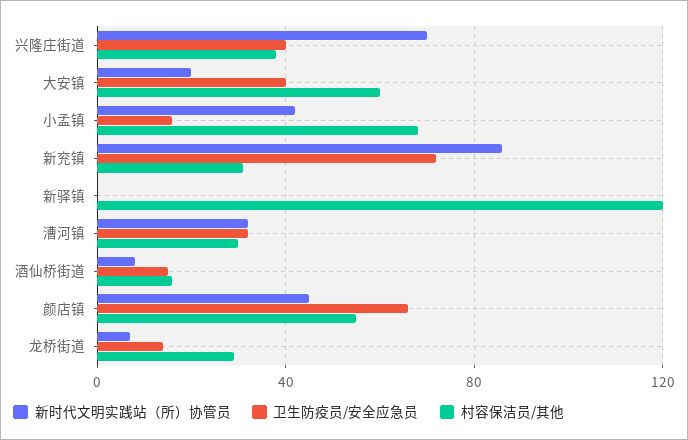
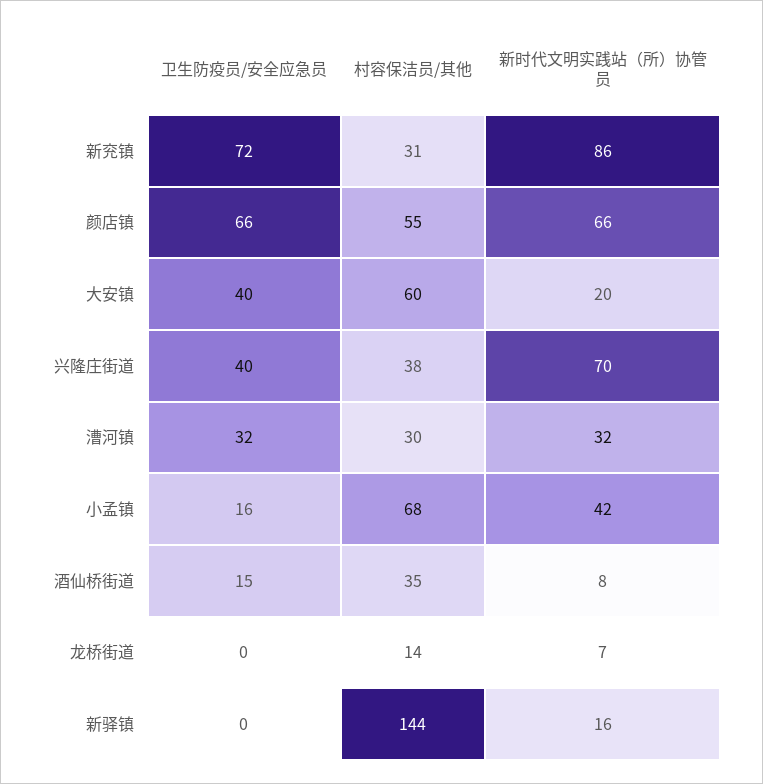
  {
    "新时代文明实践站（所）协管员": {
      "兴隆庄街道": 70,
      "大安镇": 20,
      "小孟镇": 42,
      "新兖镇": 86,
-     "新驿镇": 0,
+     "新驿镇": 16,
      "漕河镇": 32,
      "酒仙桥街道": 8,
-     "颜店镇": 45,
+     "颜店镇": 66,
      "龙桥街道": 7
    },
    "卫生防疫员/安全应急员": {
      "兴隆庄街道": 40,
      "大安镇": 40,
      "小孟镇": 16,
      "新兖镇": 72,
      "新驿镇": 0,
      "漕河镇": 32,
      "酒仙桥街道": 15,
      "颜店镇": 66,
-     "龙桥街道": 15
+     "龙桥街道": 0
    },
    "村容保洁员/其他": {
      "兴隆庄街道": 38,
      "大安镇": 60,
      "小孟镇": 68,
      "新兖镇": 31,
-     "新驿镇": 120,
+     "新驿镇": 144,
      "漕河镇": 30,
-     "酒仙桥街道": 15,
+     "酒仙桥街道": 35,
      "颜店镇": 55,
-     "龙桥街道": 30
+     "龙桥街道": 14
    }
  }

